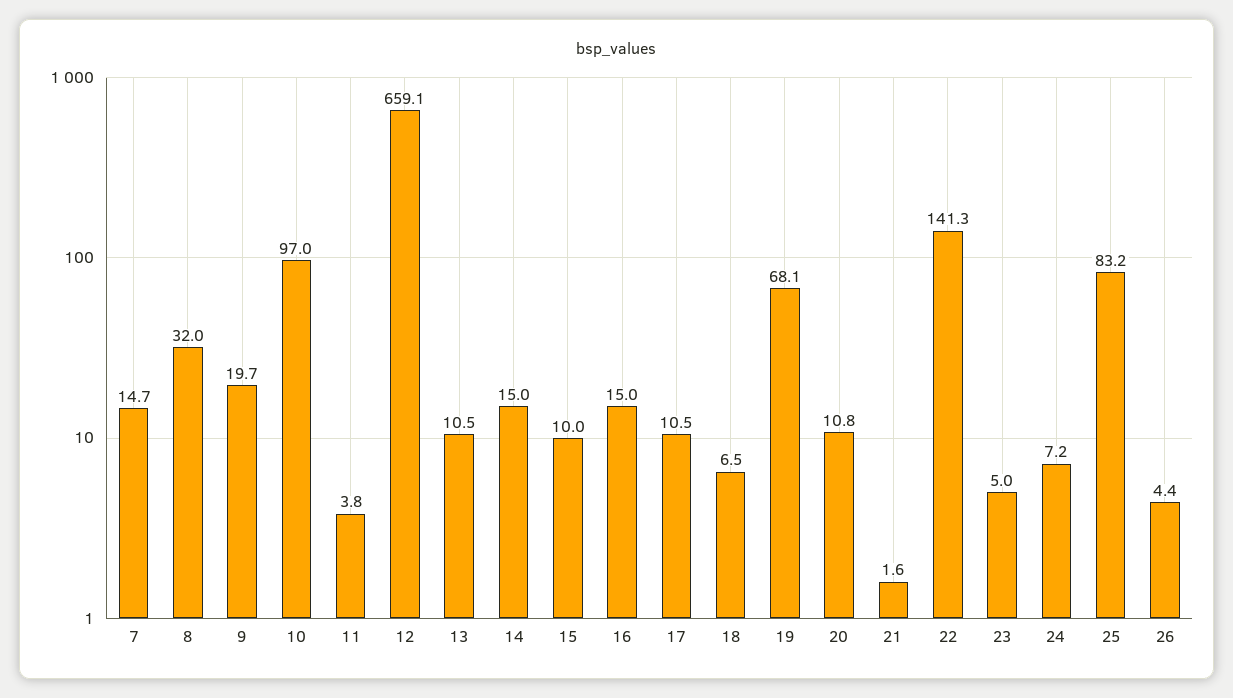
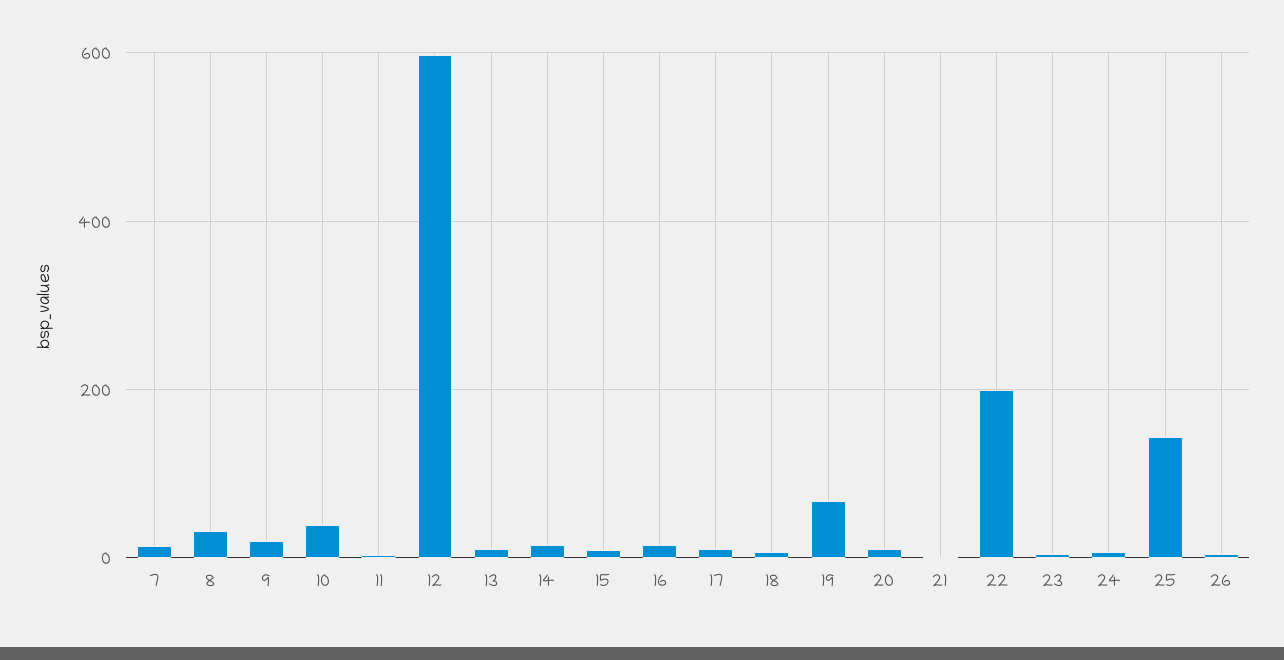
  {
    "7": 14.7,
    "8": 32,
    "9": 19.7,
-   "10": 97,
+   "10": 40,
    "11": 3.8,
-   "12": 659.1,
+   "12": 600,
    "13": 10.5,
    "14": 15,
    "15": 10,
    "16": 15,
    "17": 10.5,
    "18": 6.5,
    "19": 68.1,
    "20": 10.8,
    "21": 1.6,
-   "22": 141.3,
+   "22": 200,
    "23": 5,
    "24": 7.2,
-   "25": 83.2,
+   "25": 140,
    "26": 4.4
  }

